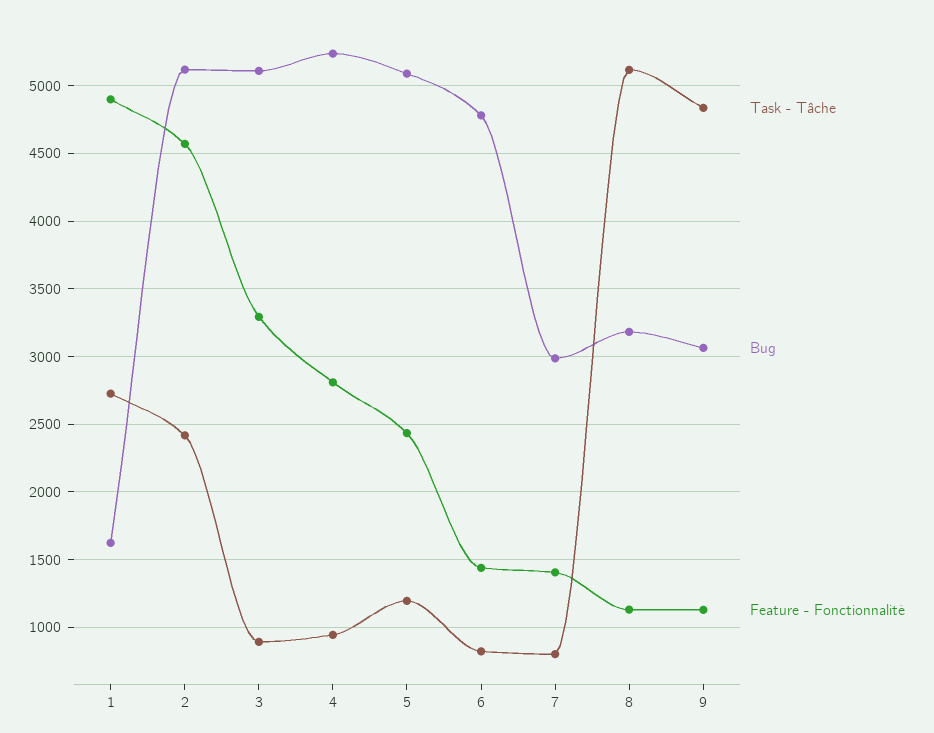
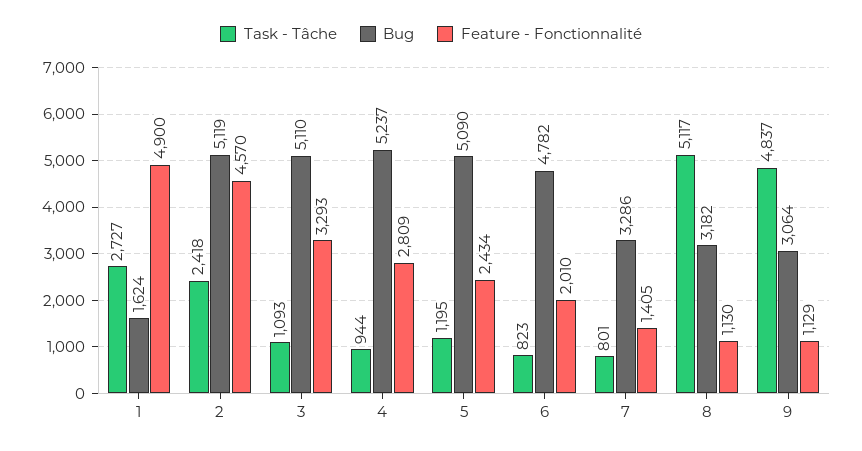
  {
    "Task - Tâche": {
      "1": 2727,
      "2": 2418,
-     "3": 900,
+     "3": 1093,
      "4": 944,
      "5": 1195,
      "6": 823,
      "7": 801,
      "8": 5117,
      "9": 4837
    },
    "Bug": {
      "1": 1624,
      "2": 5119,
      "3": 5110,
      "4": 5237,
      "5": 5090,
      "6": 4782,
-     "7": 3000,
+     "7": 3286,
      "8": 3182,
      "9": 3064
    },
    "Feature - Fonctionnalité": {
      "1": 4900,
      "2": 4570,
      "3": 3293,
      "4": 2809,
      "5": 2434,
-     "6": 1450,
+     "6": 2010,
      "7": 1405,
      "8": 1130,
      "9": 1129
    }
  }

